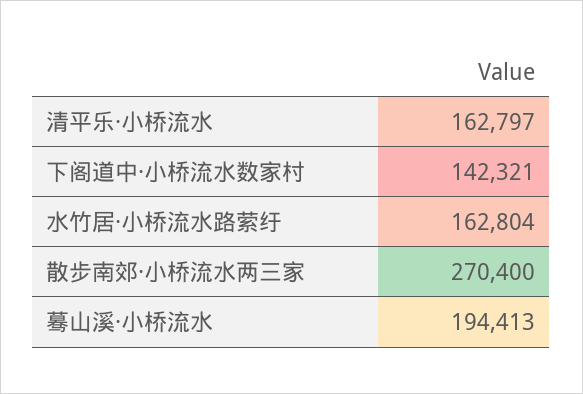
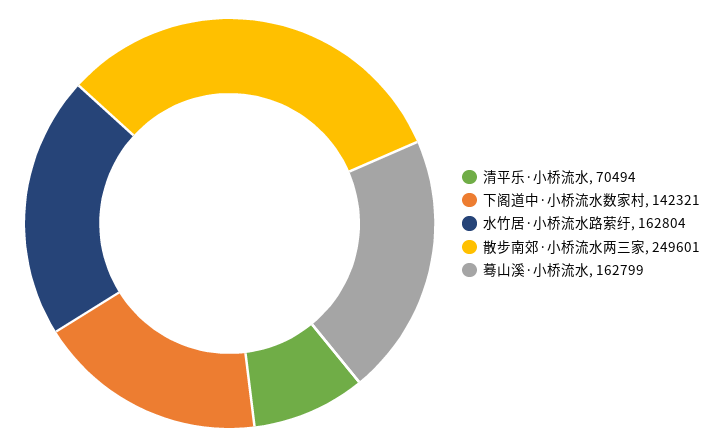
  {
-   "清平乐·小桥流水": 162797,
+   "清平乐·小桥流水": 70494,
    "下阁道中·小桥流水数家村": 142321,
    "水竹居·小桥流水路萦纡": 162804,
-   "散步南郊·小桥流水两三家": 270400,
+   "散步南郊·小桥流水两三家": 249601,
-   "蓦山溪·小桥流水": 194413
+   "蓦山溪·小桥流水": 162799
  }

